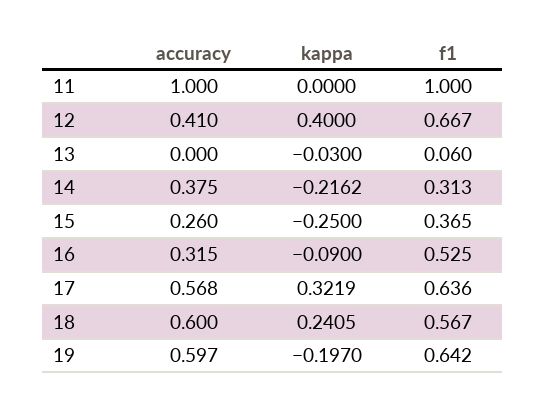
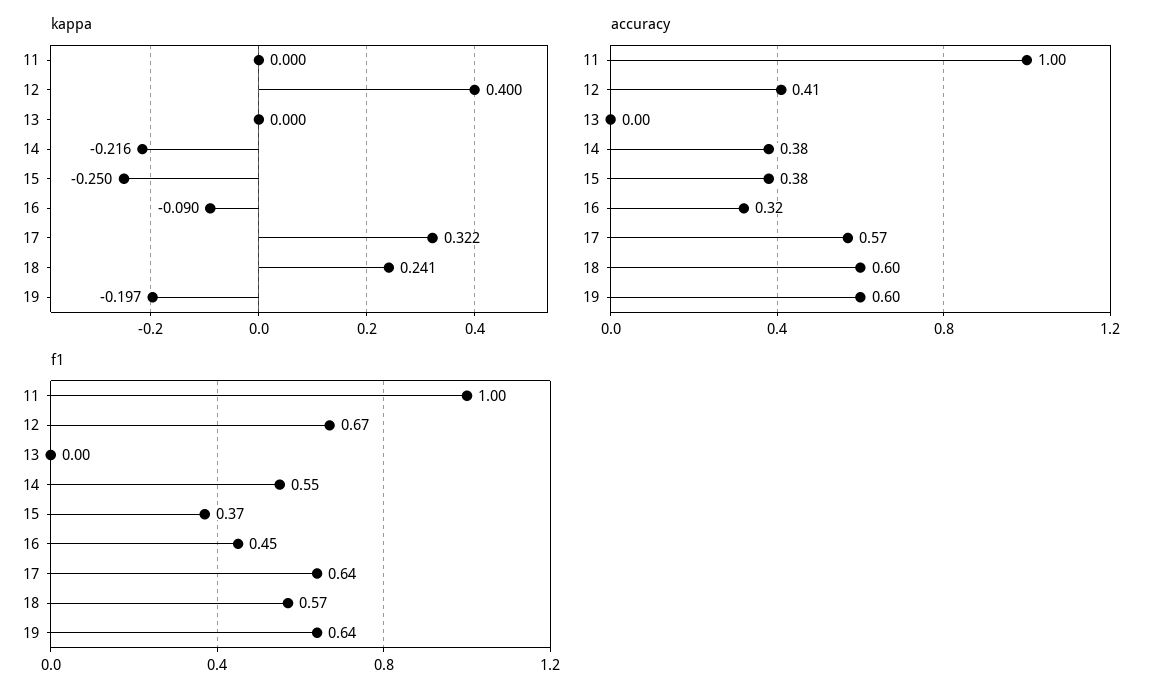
  {
    "accuracy": {
      "11": 1,
      "12": 0.41,
      "13": 0,
      "14": 0.375,
-     "15": 0.26,
+     "15": 0.38,
      "16": 0.315,
      "17": 0.568,
      "18": 0.6,
      "19": 0.597
    },
    "kappa": {
      "11": 0,
      "12": 0.4,
-     "13": -0.03,
+     "13": 0,
      "14": -0.2162,
      "15": -0.25,
      "16": -0.09,
      "17": 0.3219,
      "18": 0.2405,
      "19": -0.197
    },
    "f1": {
      "11": 1,
      "12": 0.667,
-     "13": 0.06,
+     "13": 0,
-     "14": 0.313,
+     "14": 0.55,
      "15": 0.365,
-     "16": 0.525,
+     "16": 0.45,
      "17": 0.636,
      "18": 0.567,
      "19": 0.642
    }
  }

